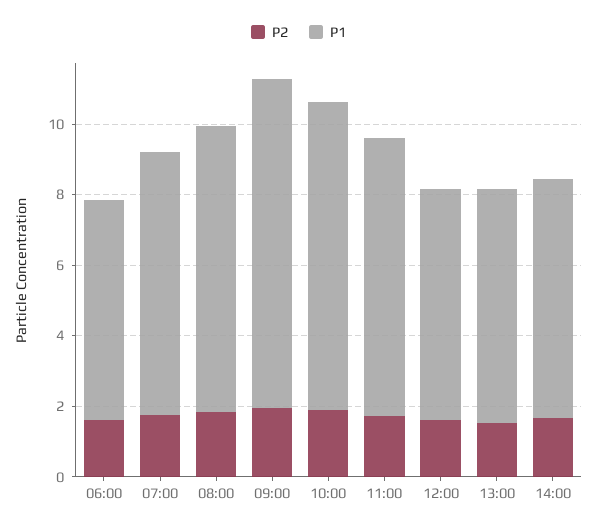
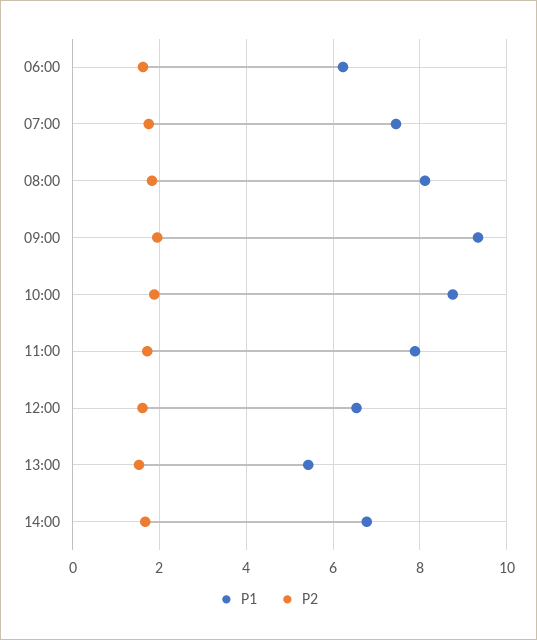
  {
    "P2": {
      "06:00": 1.6,
      "07:00": 1.8,
      "08:00": 1.8,
      "09:00": 2,
      "10:00": 1.8,
      "11:00": 1.8,
      "12:00": 1.6,
      "13:00": 1.6,
      "14:00": 1.6
    },
    "P1": {
      "06:00": 6.2,
      "07:00": 7.4,
      "08:00": 8.2,
      "09:00": 9.4,
      "10:00": 8.8,
      "11:00": 7.8,
      "12:00": 6.6,
-     "13:00": 6.5,
+     "13:00": 5.4,
      "14:00": 6.8
    }
  }

